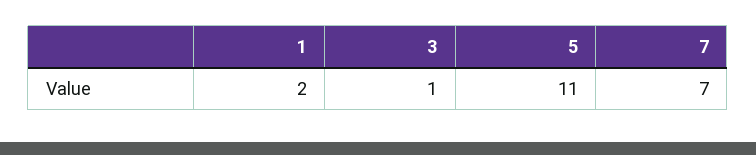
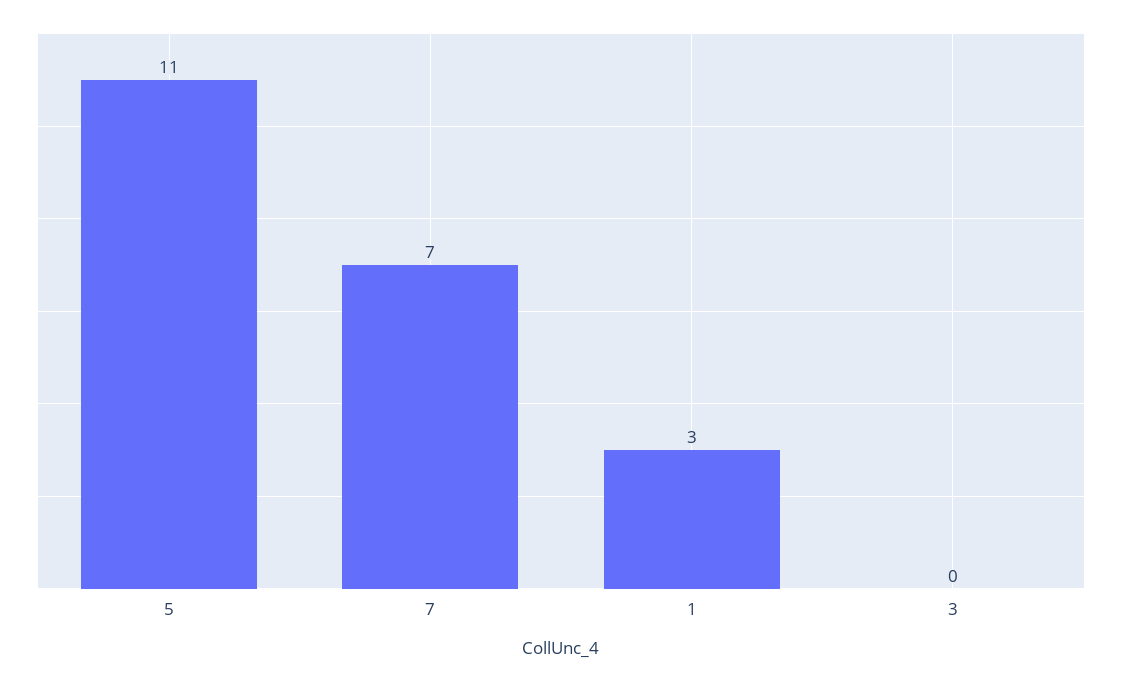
  {
-   "1": 2,
+   "1": 3,
-   "3": 1,
+   "3": 0,
    "5": 11,
    "7": 7
  }

